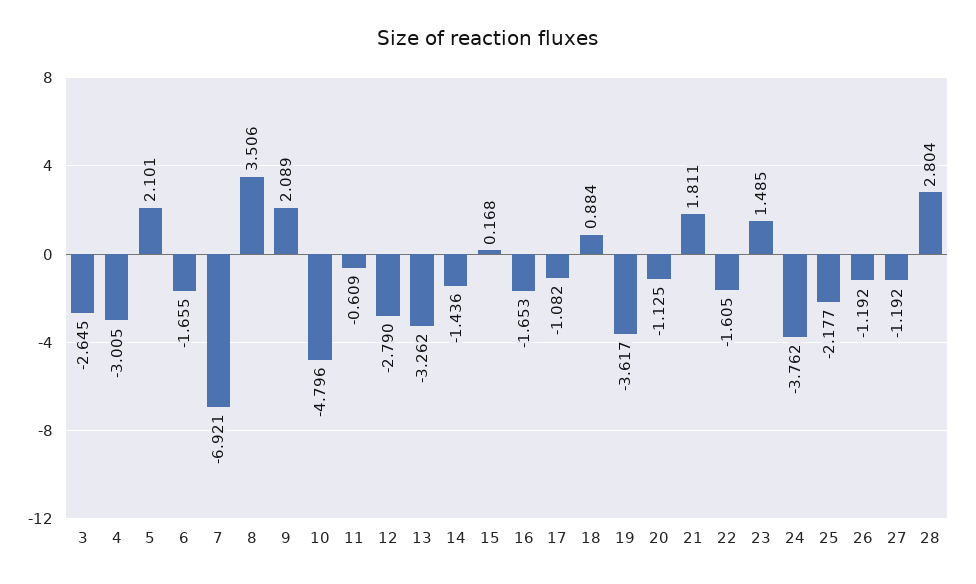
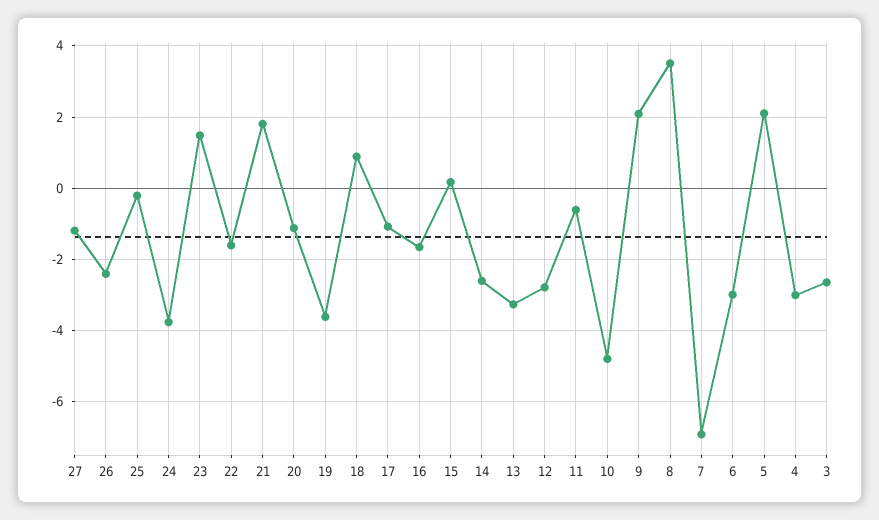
  {
    "3": -2.645,
    "4": -3.005,
    "5": 2.101,
-   "6": -1.655,
+   "6": -3,
    "7": -6.921,
    "8": 3.506,
    "9": 2.089,
    "10": -4.796,
    "11": -0.609,
    "12": -2.79,
    "13": -3.262,
-   "14": -1.436,
+   "14": -2.6,
    "15": 0.168,
    "16": -1.653,
    "17": -1.082,
    "18": 0.884,
    "19": -3.617,
    "20": -1.125,
    "21": 1.811,
    "22": -1.605,
    "23": 1.485,
    "24": -3.762,
-   "25": -2.177,
+   "25": -0.2,
-   "26": -1.192,
+   "26": -2.4,
-   "27": -1.192,
+   "27": -1.192
-   "28": 2.804
  }

